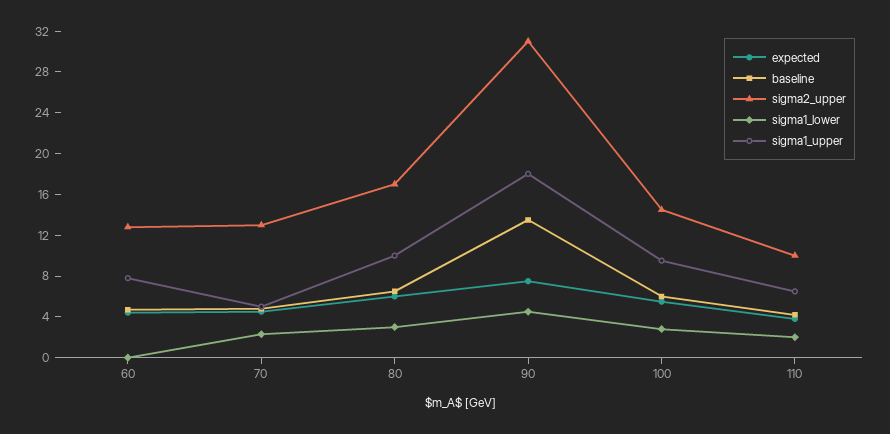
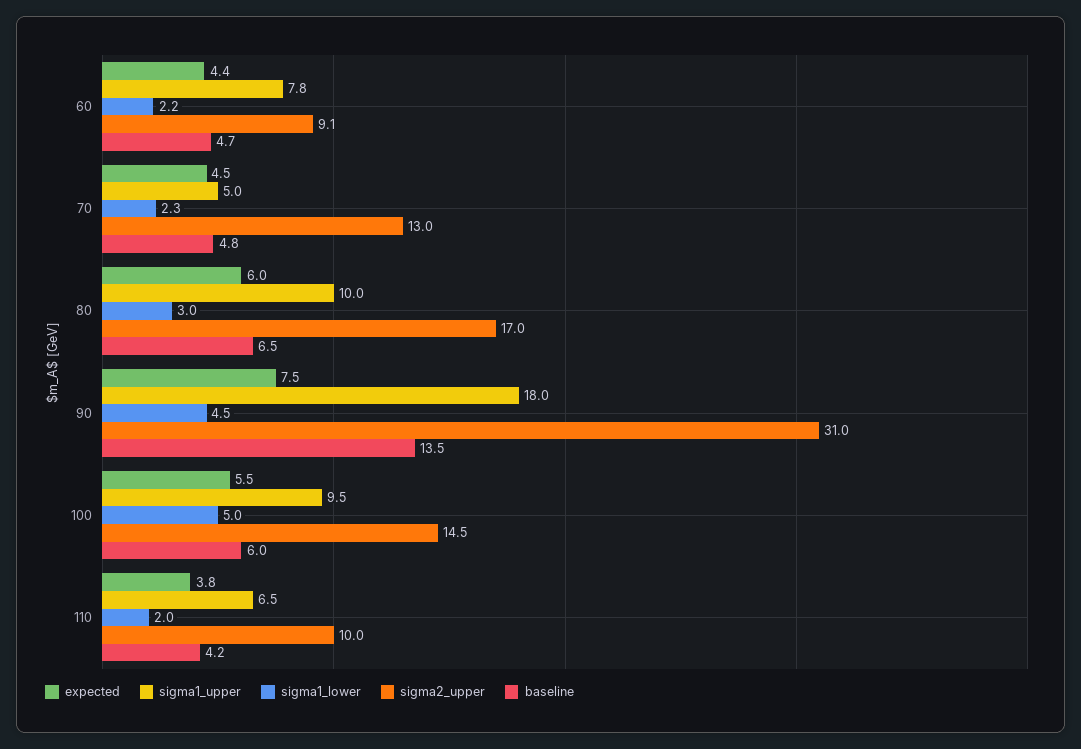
  {
    "expected": {
      "60": 4.4,
      "70": 4.5,
      "80": 6,
      "90": 7.5,
      "100": 5.5,
      "110": 3.8
    },
    "baseline": {
      "60": 4.7,
      "70": 4.8,
      "80": 6.5,
      "90": 13.5,
      "100": 6,
      "110": 4.2
    },
    "sigma2_upper": {
-     "60": 13,
+     "60": 9.1,
      "70": 13,
      "80": 17,
      "90": 31,
      "100": 14.5,
      "110": 10
    },
    "sigma1_lower": {
-     "60": 0,
+     "60": 2.2,
      "70": 2.3,
      "80": 3,
      "90": 4.5,
-     "100": 3,
+     "100": 5,
      "110": 2
    },
    "sigma1_upper": {
      "60": 7.8,
      "70": 5,
      "80": 10,
      "90": 18,
      "100": 9.5,
      "110": 6.5
    }
  }

